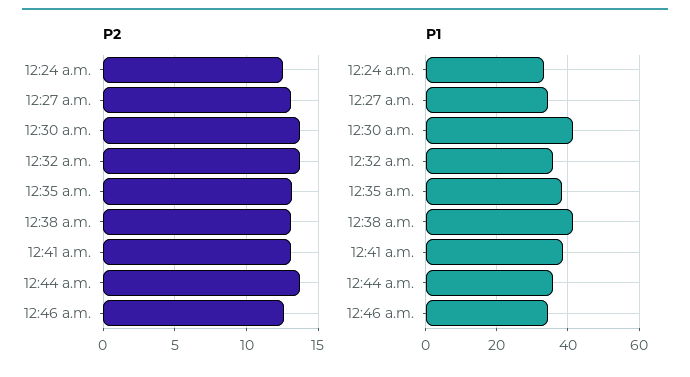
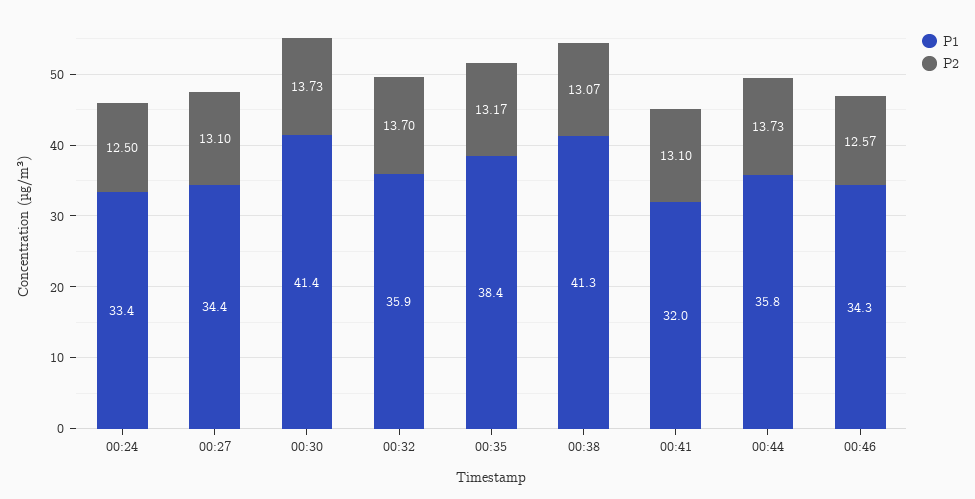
  {
    "P2": {
      "12:24 a.m.": 12.5,
      "12:27 a.m.": 13.1,
      "12:30 a.m.": 13.73,
      "12:32 a.m.": 13.7,
      "12:35 a.m.": 13.17,
      "12:38 a.m.": 13.07,
      "12:41 a.m.": 13.1,
      "12:44 a.m.": 13.73,
      "12:46 a.m.": 12.57
    },
    "P1": {
      "12:24 a.m.": 33.4,
      "12:27 a.m.": 34.4,
      "12:30 a.m.": 41.4,
      "12:32 a.m.": 35.9,
      "12:35 a.m.": 38.4,
      "12:38 a.m.": 41.3,
-     "12:41 a.m.": 38,
+     "12:41 a.m.": 32,
      "12:44 a.m.": 35.8,
      "12:46 a.m.": 34.3
    }
  }

